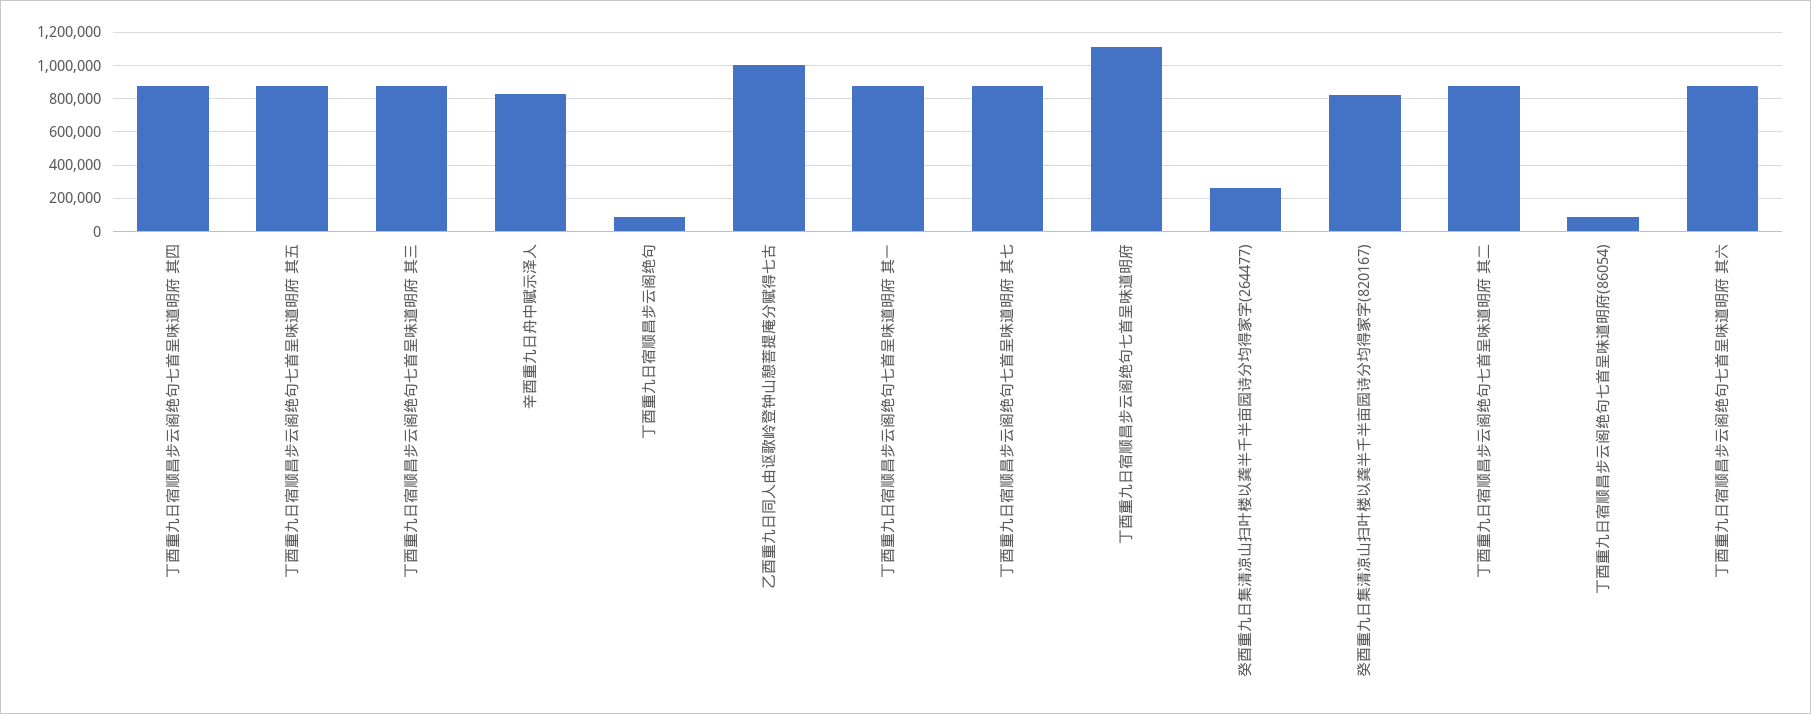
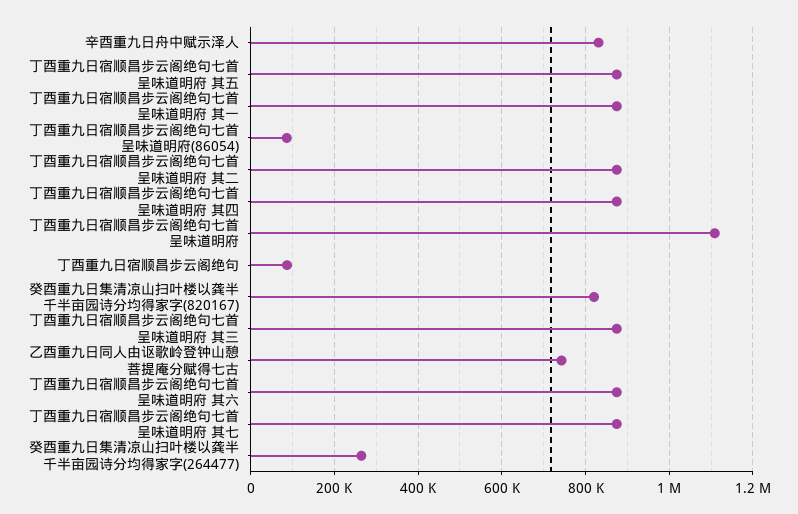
  {
    "丁酉重九日宿顺昌步云阁绝句七首呈味道明府 其四": 880000,
    "丁酉重九日宿顺昌步云阁绝句七首呈味道明府 其五": 880000,
    "丁酉重九日宿顺昌步云阁绝句七首呈味道明府 其三": 880000,
    "辛酉重九日舟中赋示泽人": 840000,
    "丁酉重九日宿顺昌步云阁绝句": 80000,
-   "乙酉重九日同人由讴歌岭登钟山憩菩提庵分赋得七古": 1000000,
+   "乙酉重九日同人由讴歌岭登钟山憩菩提庵分赋得七古": 740000,
    "丁酉重九日宿顺昌步云阁绝句七首呈味道明府 其一": 880000,
    "丁酉重九日宿顺昌步云阁绝句七首呈味道明府 其七": 880000,
    "丁酉重九日宿顺昌步云阁绝句七首呈味道明府": 1100000,
    "癸酉重九日集清凉山扫叶楼以龚半千半亩园诗分均得家字(264477)": 260000,
    "癸酉重九日集清凉山扫叶楼以龚半千半亩园诗分均得家字(820167)": 820000,
    "丁酉重九日宿顺昌步云阁绝句七首呈味道明府 其二": 880000,
    "丁酉重九日宿顺昌步云阁绝句七首呈味道明府(86054)": 80000,
    "丁酉重九日宿顺昌步云阁绝句七首呈味道明府 其六": 880000
  }

